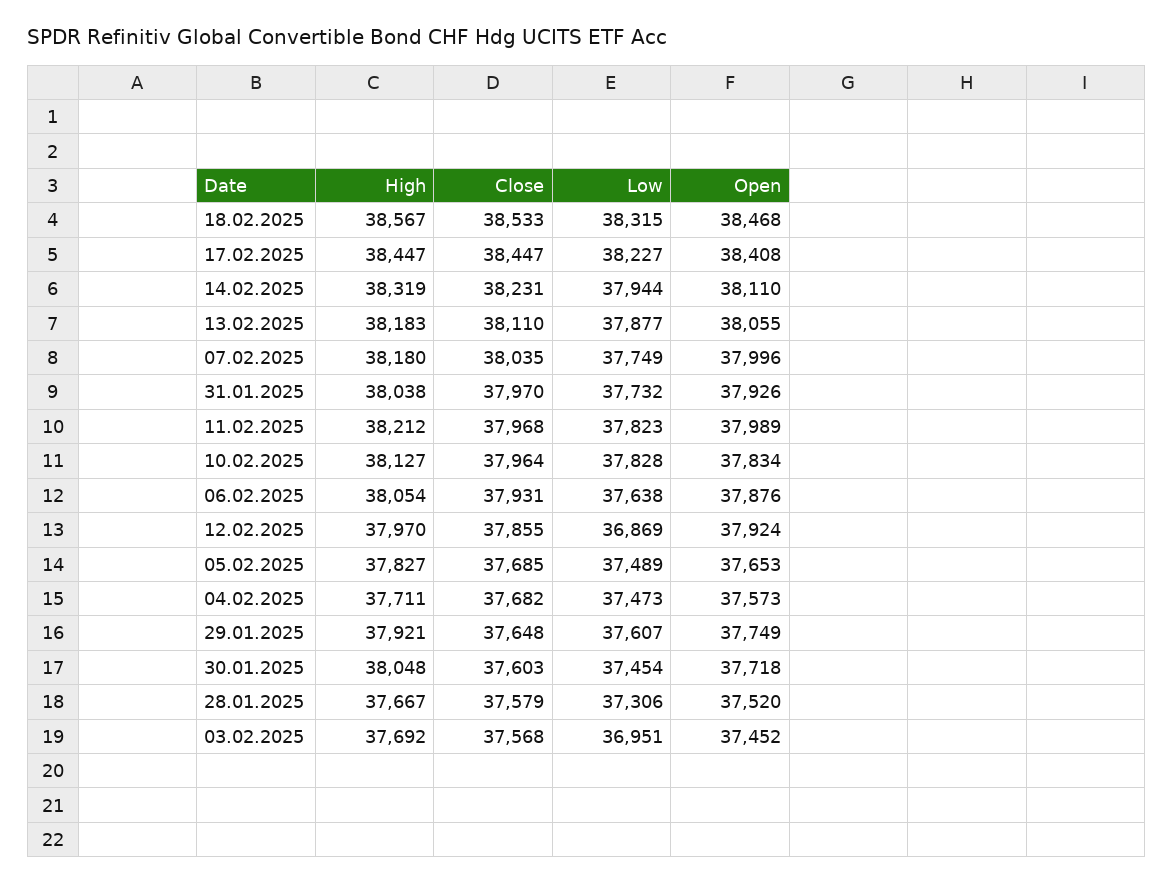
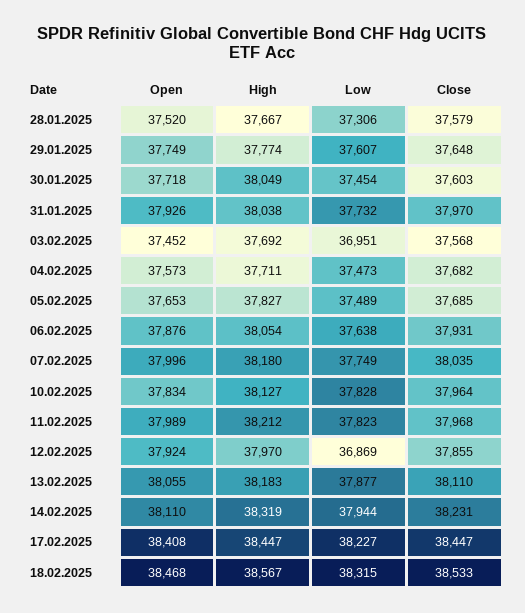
  {
    "High": {
      "18.02.2025": 38567,
      "17.02.2025": 38447,
      "14.02.2025": 38319,
      "13.02.2025": 38183,
      "07.02.2025": 38180,
      "31.01.2025": 38038,
      "11.02.2025": 38212,
      "10.02.2025": 38127,
      "06.02.2025": 38054,
      "12.02.2025": 37970,
      "05.02.2025": 37827,
      "04.02.2025": 37711,
-     "29.01.2025": 37921,
+     "29.01.2025": 37774,
-     "30.01.2025": 38048,
+     "30.01.2025": 38049,
      "28.01.2025": 37667,
      "03.02.2025": 37692
    },
    "Close": {
      "18.02.2025": 38533,
      "17.02.2025": 38447,
      "14.02.2025": 38231,
      "13.02.2025": 38110,
      "07.02.2025": 38035,
      "31.01.2025": 37970,
      "11.02.2025": 37968,
      "10.02.2025": 37964,
      "06.02.2025": 37931,
      "12.02.2025": 37855,
      "05.02.2025": 37685,
      "04.02.2025": 37682,
      "29.01.2025": 37648,
      "30.01.2025": 37603,
      "28.01.2025": 37579,
      "03.02.2025": 37568
    },
    "Low": {
      "18.02.2025": 38315,
      "17.02.2025": 38227,
      "14.02.2025": 37944,
      "13.02.2025": 37877,
      "07.02.2025": 37749,
      "31.01.2025": 37732,
      "11.02.2025": 37823,
      "10.02.2025": 37828,
      "06.02.2025": 37638,
      "12.02.2025": 36869,
      "05.02.2025": 37489,
      "04.02.2025": 37473,
      "29.01.2025": 37607,
      "30.01.2025": 37454,
      "28.01.2025": 37306,
      "03.02.2025": 36951
    },
    "Open": {
      "18.02.2025": 38468,
      "17.02.2025": 38408,
      "14.02.2025": 38110,
      "13.02.2025": 38055,
      "07.02.2025": 37996,
      "31.01.2025": 37926,
      "11.02.2025": 37989,
      "10.02.2025": 37834,
      "06.02.2025": 37876,
      "12.02.2025": 37924,
      "05.02.2025": 37653,
      "04.02.2025": 37573,
      "29.01.2025": 37749,
      "30.01.2025": 37718,
      "28.01.2025": 37520,
      "03.02.2025": 37452
    }
  }

